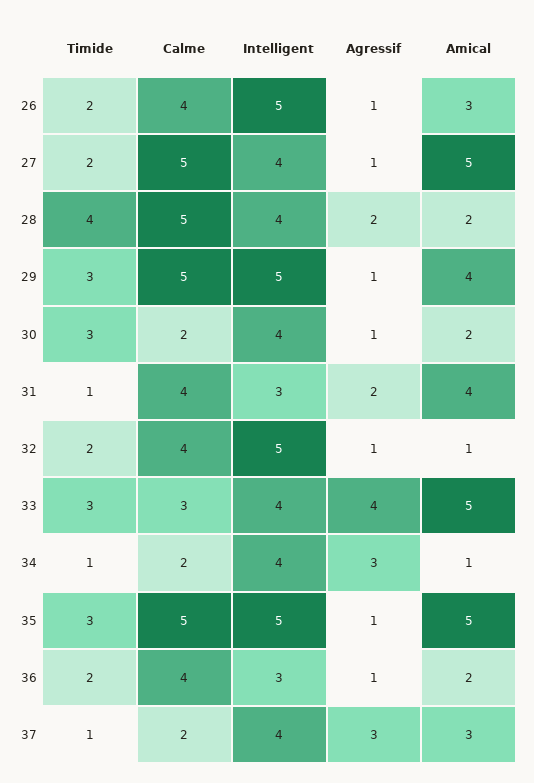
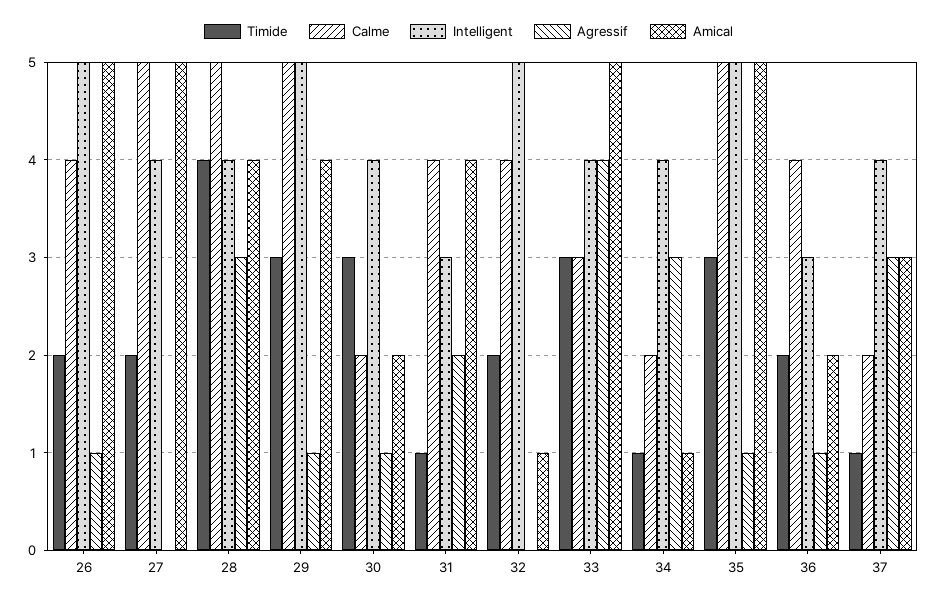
  {
    "Timide": {
      "26": 2,
      "27": 2,
      "28": 4,
      "29": 3,
      "30": 3,
      "31": 1,
      "32": 2,
      "33": 3,
      "34": 1,
      "35": 3,
      "36": 2,
      "37": 1
    },
    "Calme": {
      "26": 4,
      "27": 5,
      "28": 5,
      "29": 5,
      "30": 2,
      "31": 4,
      "32": 4,
      "33": 3,
      "34": 2,
      "35": 5,
      "36": 4,
      "37": 2
    },
    "Intelligent": {
      "26": 5,
      "27": 4,
      "28": 4,
      "29": 5,
      "30": 4,
      "31": 3,
      "32": 5,
      "33": 4,
      "34": 4,
      "35": 5,
      "36": 3,
      "37": 4
    },
    "Agressif": {
      "26": 1,
-     "27": 1,
+     "27": 0,
-     "28": 2,
+     "28": 3,
      "29": 1,
      "30": 1,
      "31": 2,
-     "32": 1,
+     "32": 0,
      "33": 4,
      "34": 3,
      "35": 1,
      "36": 1,
      "37": 3
    },
    "Amical": {
-     "26": 3,
+     "26": 5,
      "27": 5,
-     "28": 2,
+     "28": 4,
      "29": 4,
      "30": 2,
      "31": 4,
      "32": 1,
      "33": 5,
      "34": 1,
      "35": 5,
      "36": 2,
      "37": 3
    }
  }

